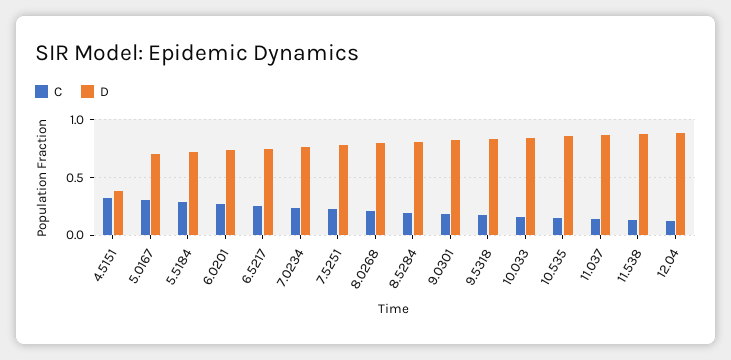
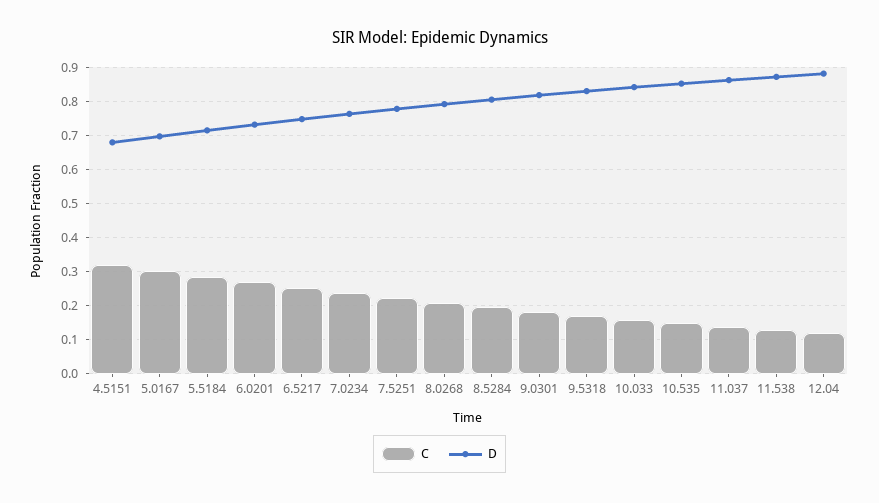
  {
    "C": {
      "4.5151": 0.32,
      "5.0167": 0.3,
      "5.5184": 0.28,
      "6.0201": 0.26,
      "6.5217": 0.26,
      "7.0234": 0.24,
      "7.5251": 0.22,
      "8.0268": 0.2,
      "8.5284": 0.2,
      "9.0301": 0.18,
      "9.5318": 0.16,
      "10.033": 0.16,
      "10.535": 0.14,
      "11.037": 0.14,
      "11.538": 0.12,
      "12.04": 0.12
    },
    "D": {
-     "4.5151": 0.4,
+     "4.5151": 0.68,
      "5.0167": 0.7,
      "5.5184": 0.72,
      "6.0201": 0.74,
      "6.5217": 0.74,
      "7.0234": 0.76,
      "7.5251": 0.78,
      "8.0268": 0.8,
      "8.5284": 0.8,
      "9.0301": 0.82,
      "9.5318": 0.84,
      "10.033": 0.84,
      "10.535": 0.86,
      "11.037": 0.86,
      "11.538": 0.88,
      "12.04": 0.88
    }
  }

